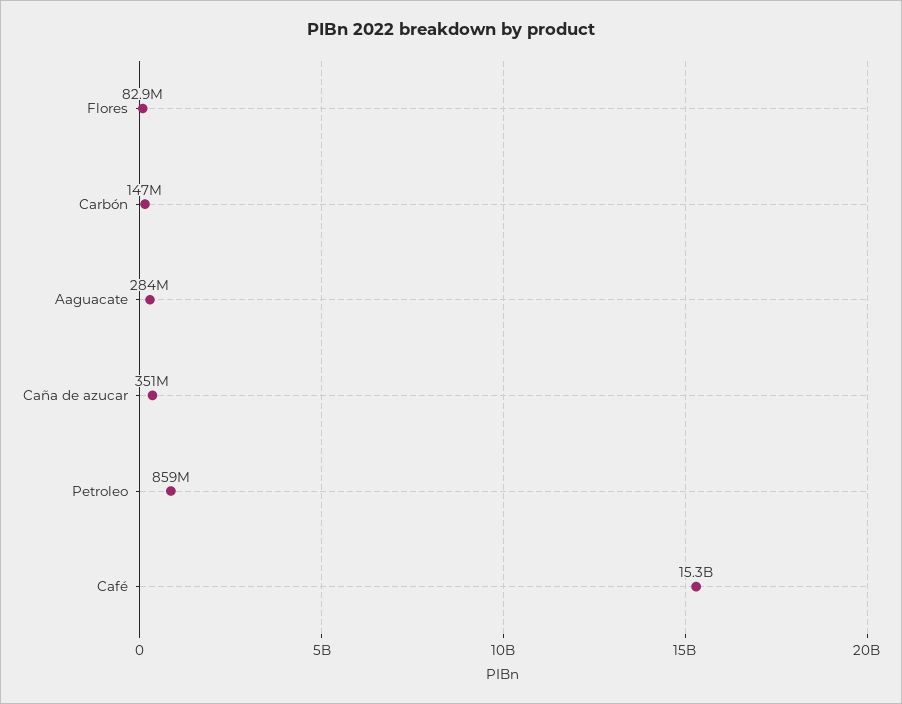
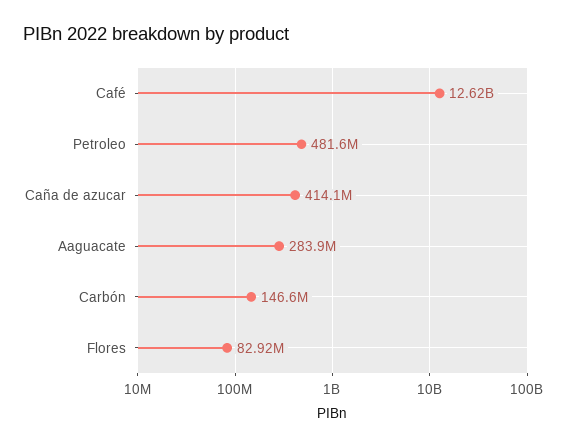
  {
    "Flores": 82920000,
    "Carbón": 146600000,
    "Aaguacate": 283900000,
-   "Caña de azucar": 351000000,
+   "Caña de azucar": 414100000,
-   "Petroleo": 859000000,
+   "Petroleo": 481600000,
-   "Café": 15300000000
+   "Café": 12620000000
  }

